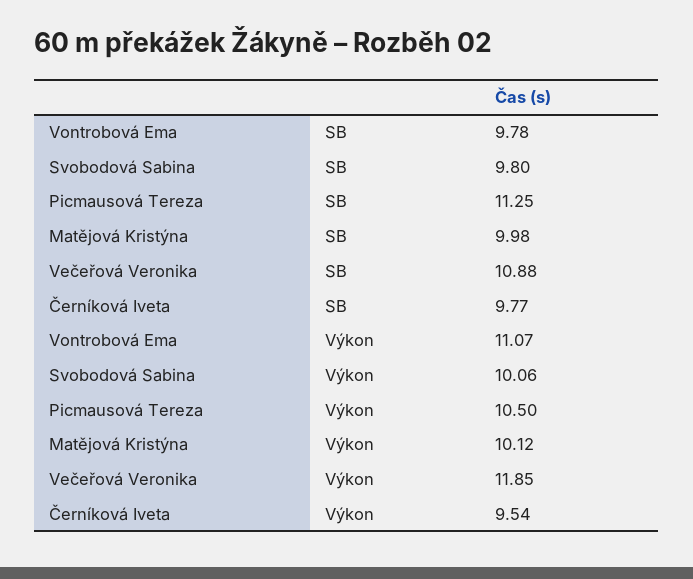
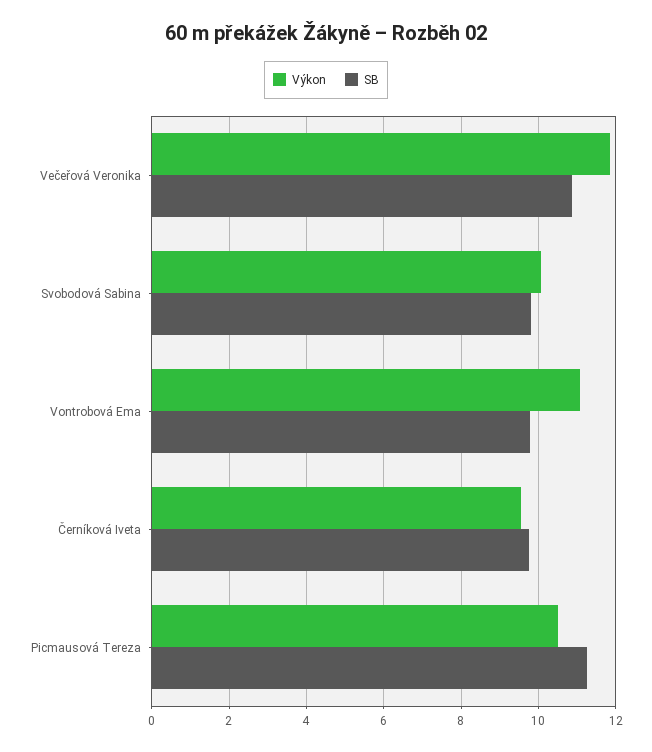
  {
    "SB": {
      "Vontrobová Ema": 9.78,
      "Svobodová Sabina": 9.8,
      "Picmausová Tereza": 11.25,
-     "Matějová Kristýna": 9.98,
      "Večeřová Veronika": 10.88,
      "Černíková Iveta": 9.77
    },
    "Výkon": {
      "Vontrobová Ema": 11.07,
      "Svobodová Sabina": 10.06,
      "Picmausová Tereza": 10.5,
-     "Matějová Kristýna": 10.12,
      "Večeřová Veronika": 11.85,
      "Černíková Iveta": 9.54
    }
  }

